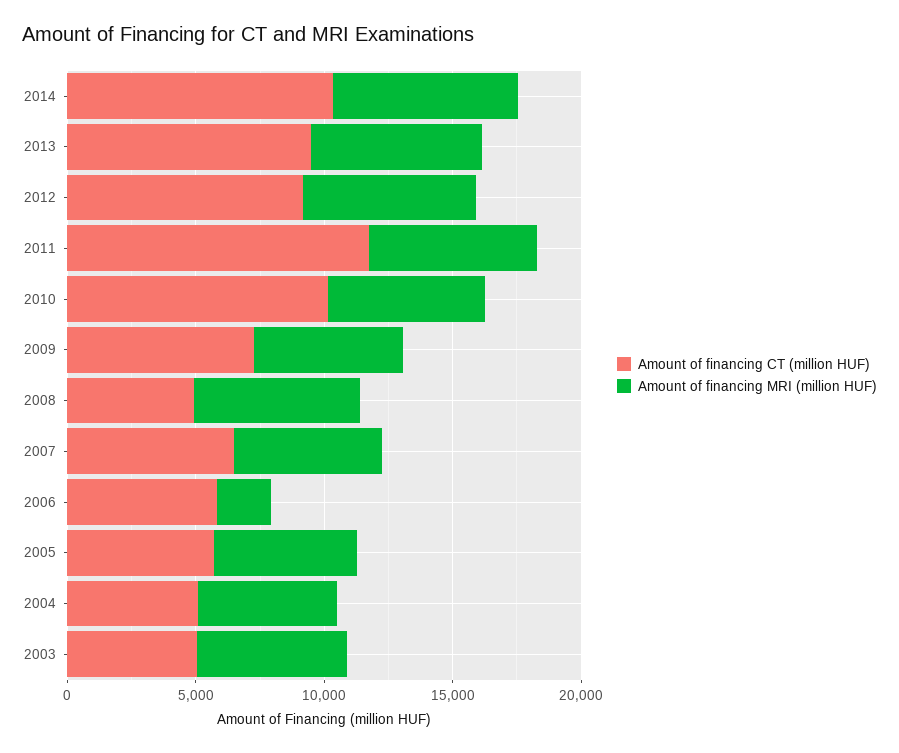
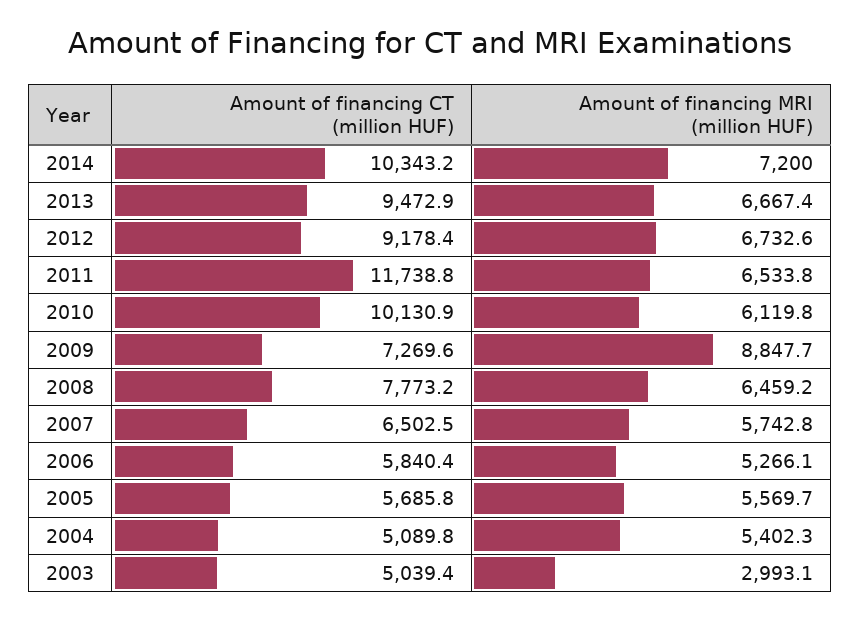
  {
    "Amount of financing CT (million HUF)": {
      "2014": 10343.2,
      "2013": 9472.9,
      "2012": 9178.4,
      "2011": 11738.8,
      "2010": 10130.9,
      "2009": 7269.6,
-     "2008": 5000,
+     "2008": 7773.2,
      "2007": 6502.5,
      "2006": 5840.4,
      "2005": 5685.8,
      "2004": 5089.8,
      "2003": 5039.4
    },
    "Amount of financing MRI (million HUF)": {
      "2014": 7200,
      "2013": 6667.4,
      "2012": 6732.6,
      "2011": 6533.8,
      "2010": 6119.8,
-     "2009": 6000,
+     "2009": 8847.7,
      "2008": 6459.2,
      "2007": 5742.8,
-     "2006": 2000,
+     "2006": 5266.1,
      "2005": 5569.7,
      "2004": 5402.3,
-     "2003": 6000
+     "2003": 2993.1
    }
  }

